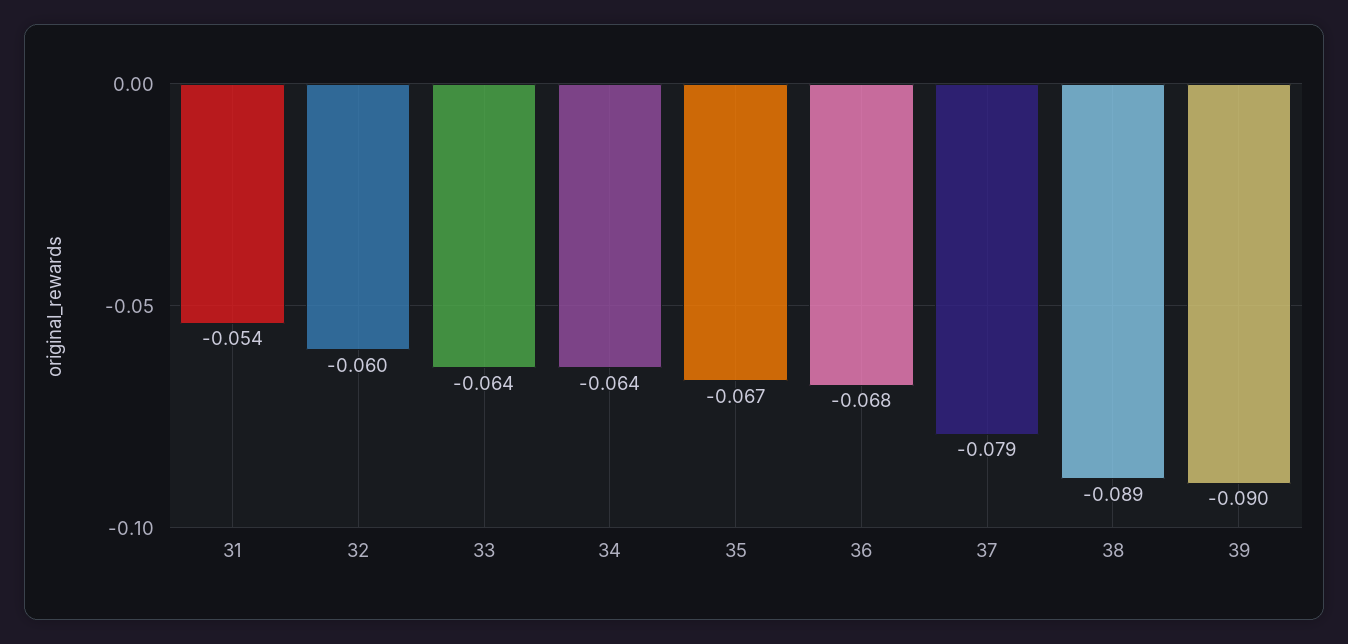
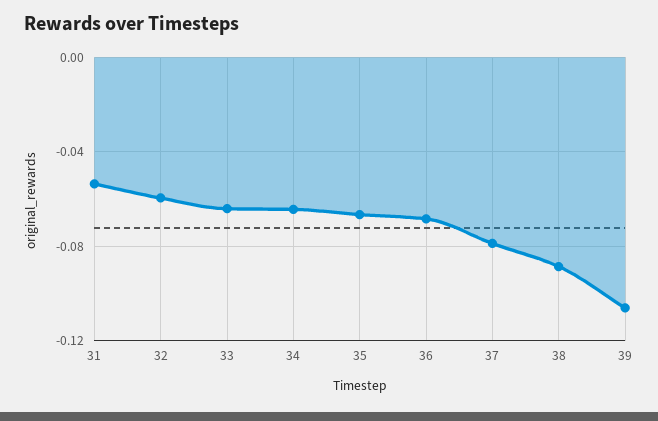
  {
    "31": -0.054,
    "32": -0.06,
    "33": -0.064,
    "34": -0.064,
    "35": -0.067,
    "36": -0.068,
    "37": -0.079,
    "38": -0.089,
-   "39": -0.09
+   "39": -0.105
  }

